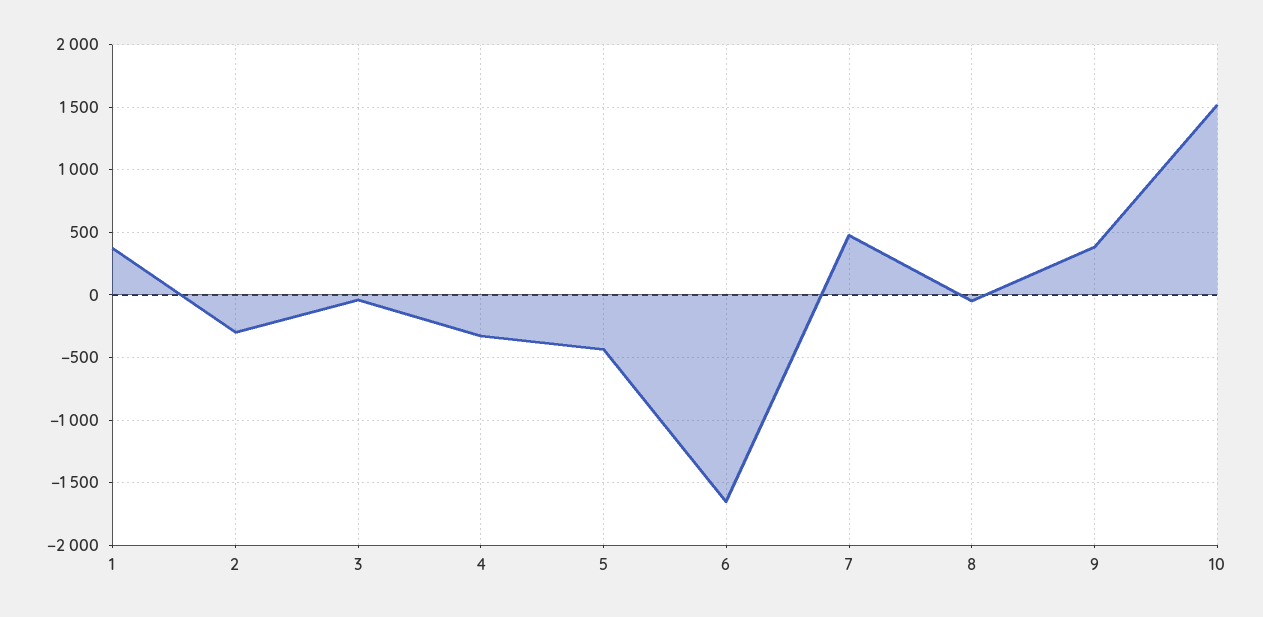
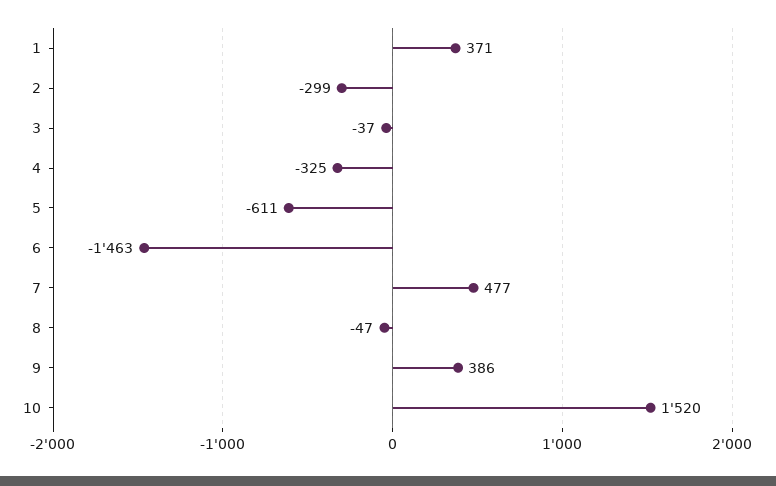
  {
    "1": 371,
    "2": -299,
    "3": -37,
    "4": -325,
-   "5": -450,
+   "5": -611,
-   "6": -1650,
+   "6": -1463,
    "7": 477,
    "8": -47,
    "9": 386,
    "10": 1520
  }

